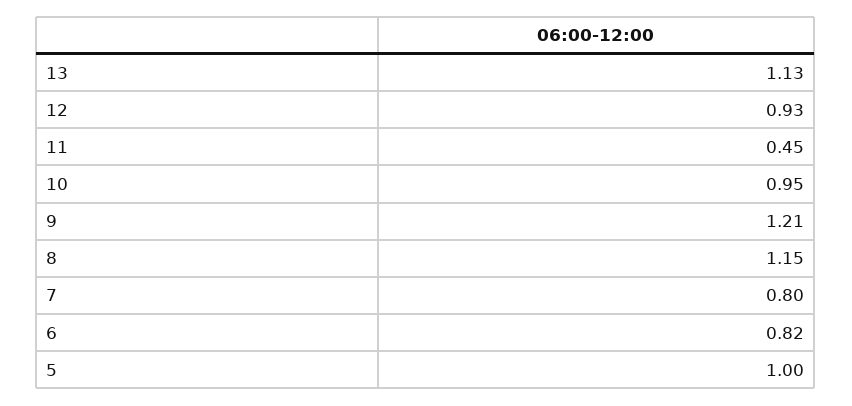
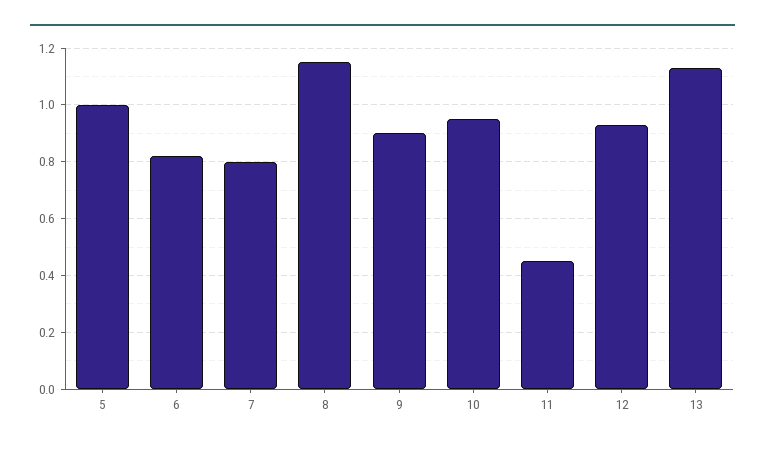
  {
    "13": 1.13,
    "12": 0.93,
    "11": 0.45,
    "10": 0.95,
-   "9": 1.21,
+   "9": 0.9,
    "8": 1.15,
    "7": 0.8,
    "6": 0.82,
    "5": 1
  }

